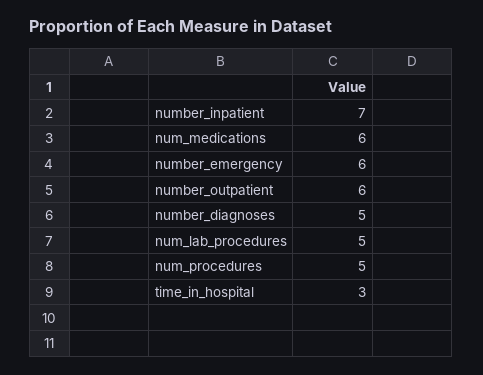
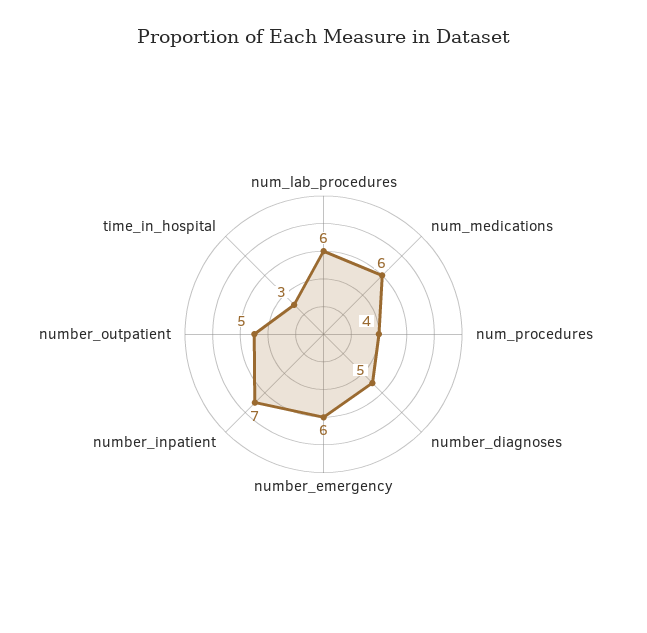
  {
    "number_inpatient": 7,
    "num_medications": 6,
    "number_emergency": 6,
-   "number_outpatient": 6,
+   "number_outpatient": 5,
    "number_diagnoses": 5,
-   "num_lab_procedures": 5,
+   "num_lab_procedures": 6,
-   "num_procedures": 5,
+   "num_procedures": 4,
    "time_in_hospital": 3
  }

